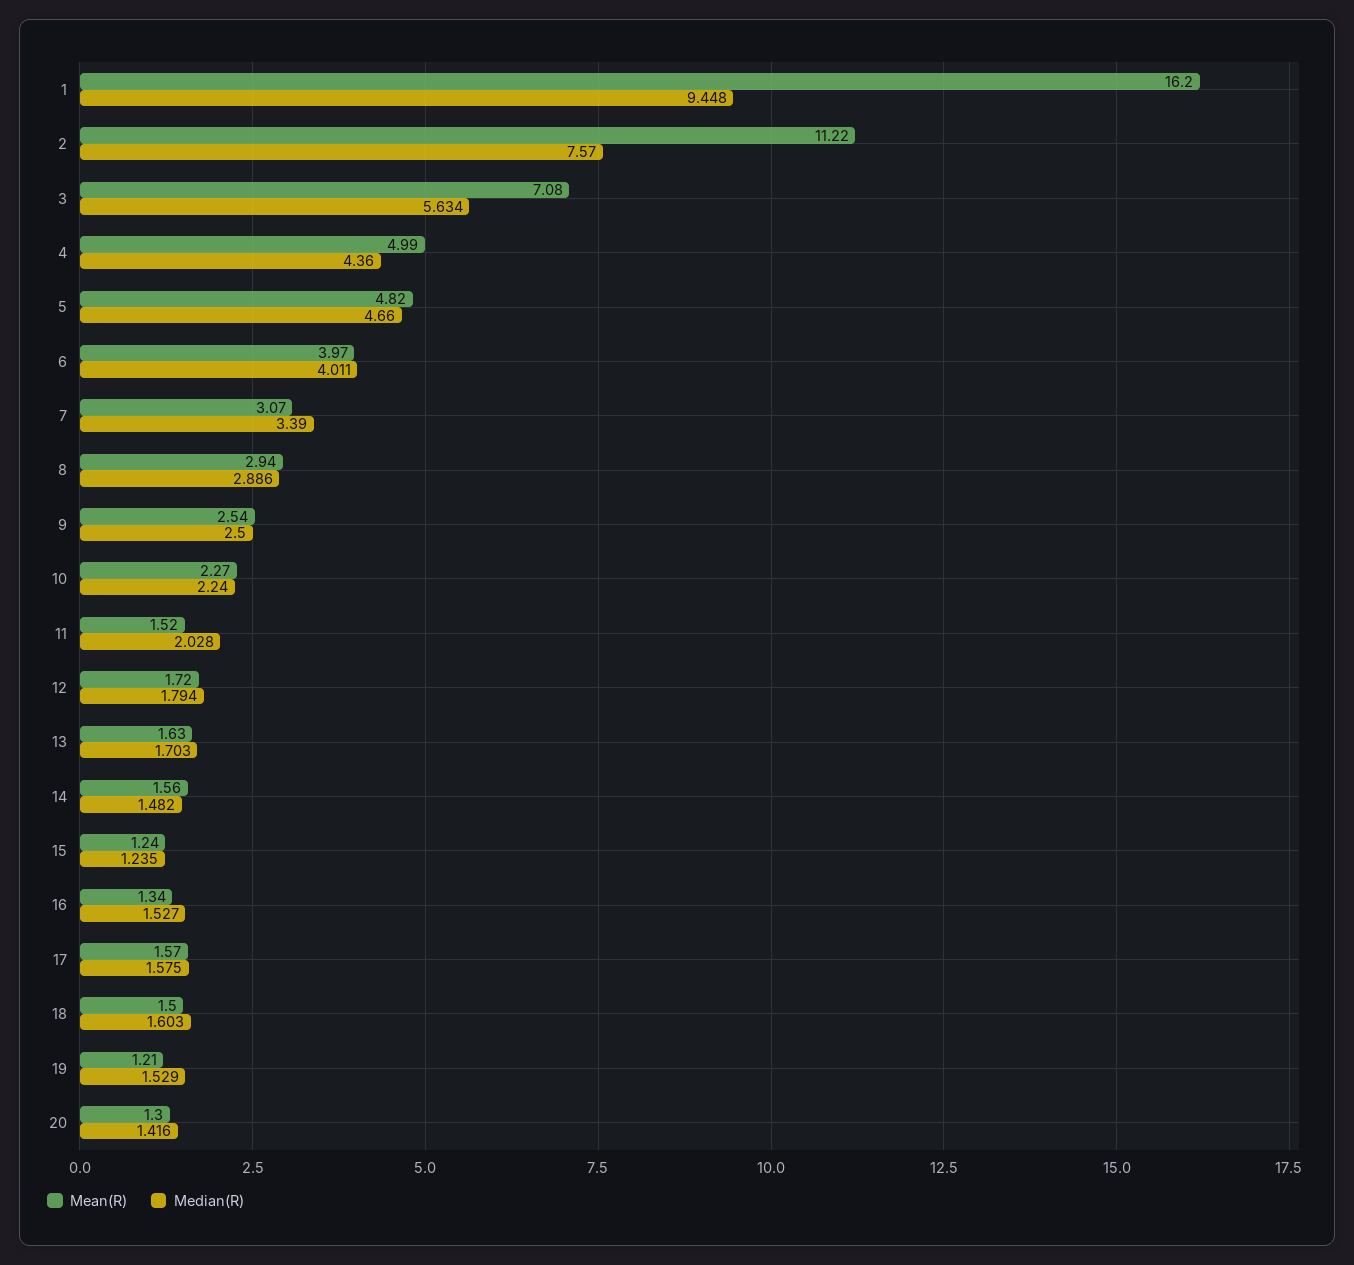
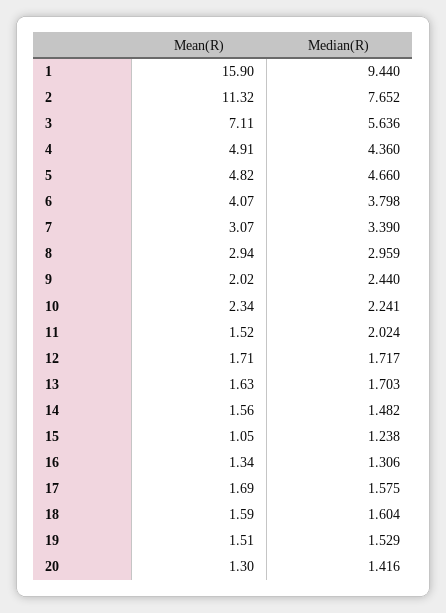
  {
    "Mean(R)": {
-     "1": 16.2,
+     "1": 15.9,
-     "2": 11.22,
+     "2": 11.32,
-     "3": 7.08,
+     "3": 7.11,
-     "4": 4.99,
+     "4": 4.91,
      "5": 4.82,
-     "6": 3.97,
+     "6": 4.07,
      "7": 3.07,
      "8": 2.94,
-     "9": 2.54,
+     "9": 2.02,
-     "10": 2.27,
+     "10": 2.34,
      "11": 1.52,
-     "12": 1.72,
+     "12": 1.71,
      "13": 1.63,
      "14": 1.56,
-     "15": 1.24,
+     "15": 1.05,
      "16": 1.34,
-     "17": 1.57,
+     "17": 1.69,
-     "18": 1.5,
+     "18": 1.59,
-     "19": 1.21,
+     "19": 1.51,
      "20": 1.3
    },
    "Median(R)": {
-     "1": 9.448,
+     "1": 9.44,
-     "2": 7.57,
+     "2": 7.652,
-     "3": 5.634,
+     "3": 5.636,
      "4": 4.36,
      "5": 4.66,
-     "6": 4.011,
+     "6": 3.798,
      "7": 3.39,
-     "8": 2.886,
+     "8": 2.959,
-     "9": 2.5,
+     "9": 2.44,
-     "10": 2.24,
+     "10": 2.241,
-     "11": 2.028,
+     "11": 2.024,
-     "12": 1.794,
+     "12": 1.717,
      "13": 1.703,
      "14": 1.482,
-     "15": 1.235,
+     "15": 1.238,
-     "16": 1.527,
+     "16": 1.306,
      "17": 1.575,
-     "18": 1.603,
+     "18": 1.604,
      "19": 1.529,
      "20": 1.416
    }
  }

